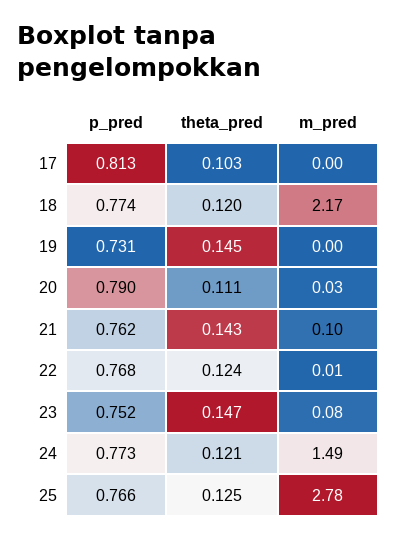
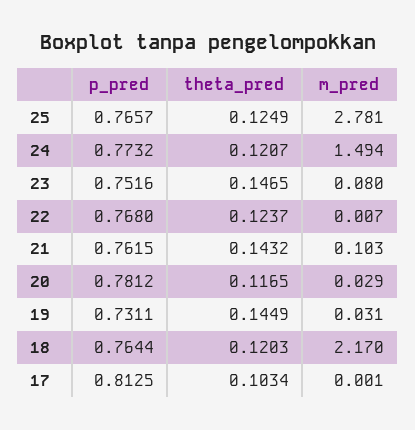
  {
    "p_pred": {
      "17": 0.8125,
-     "18": 0.774,
+     "18": 0.7644,
      "19": 0.7311,
-     "20": 0.79,
+     "20": 0.7812,
      "21": 0.7615,
      "22": 0.768,
      "23": 0.7516,
      "24": 0.7732,
      "25": 0.7657
    },
    "theta_pred": {
      "17": 0.1034,
      "18": 0.1203,
      "19": 0.1449,
-     "20": 0.111,
+     "20": 0.1165,
      "21": 0.1432,
      "22": 0.1237,
      "23": 0.1465,
      "24": 0.1207,
      "25": 0.1249
    },
    "m_pred": {
      "17": 0.001,
      "18": 2.17,
-     "19": 0,
+     "19": 0.031,
      "20": 0.029,
      "21": 0.103,
      "22": 0.007,
      "23": 0.08,
      "24": 1.494,
      "25": 2.781
    }
  }

